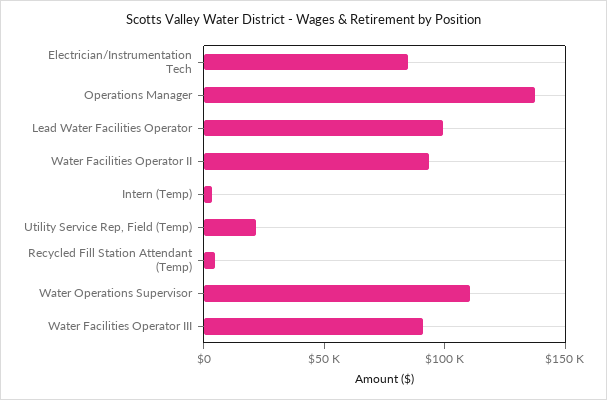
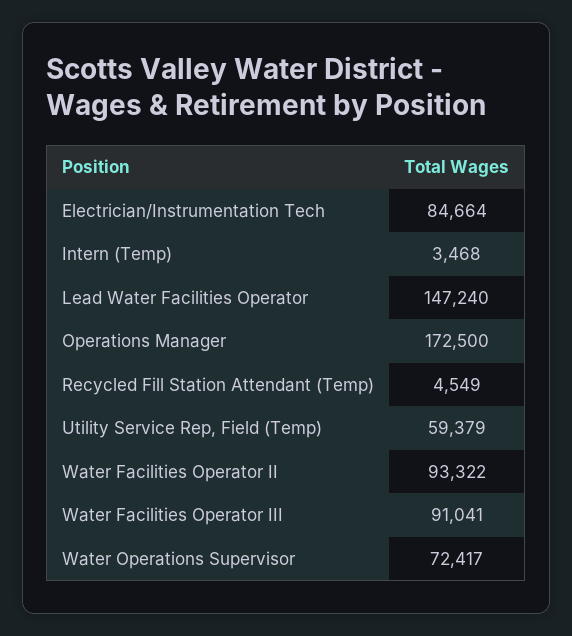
  {
    "Electrician/Instrumentation Tech": 84664,
-   "Operations Manager": 140000,
+   "Operations Manager": 172500,
-   "Lead Water Facilities Operator": 100000,
+   "Lead Water Facilities Operator": 147240,
    "Water Facilities Operator II": 93322,
    "Intern (Temp)": 3468,
-   "Utility Service Rep, Field (Temp)": 20000,
+   "Utility Service Rep, Field (Temp)": 59379,
    "Recycled Fill Station Attendant (Temp)": 4549,
-   "Water Operations Supervisor": 110000,
+   "Water Operations Supervisor": 72417,
    "Water Facilities Operator III": 91041
  }

